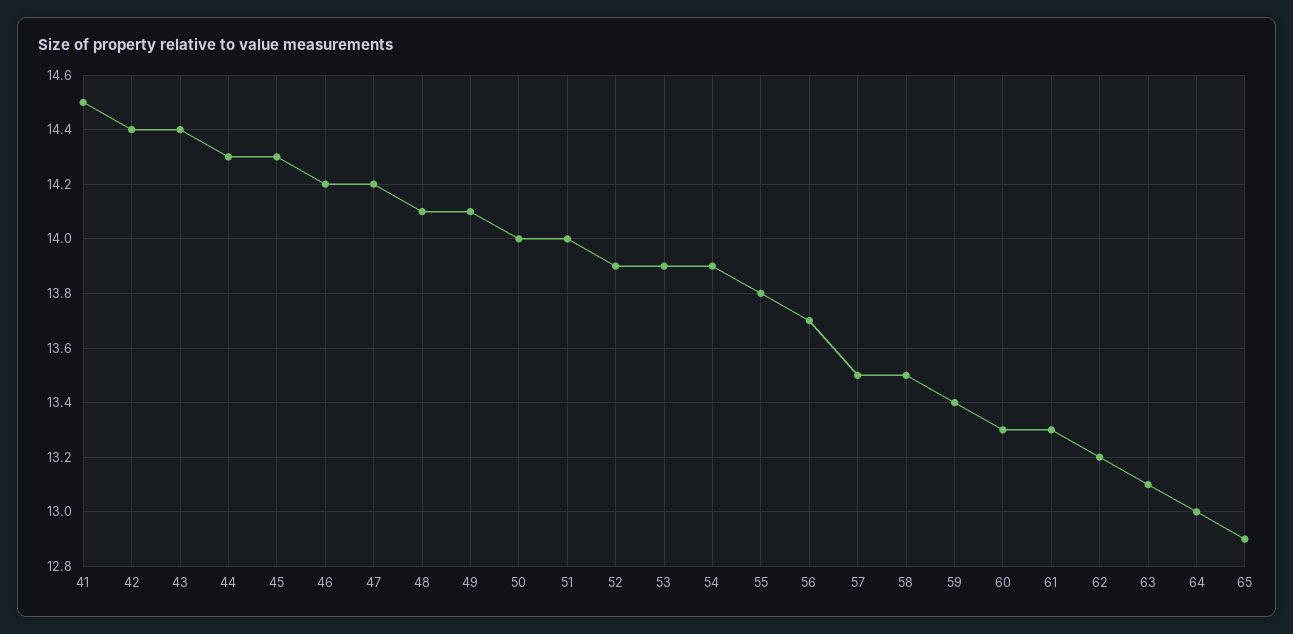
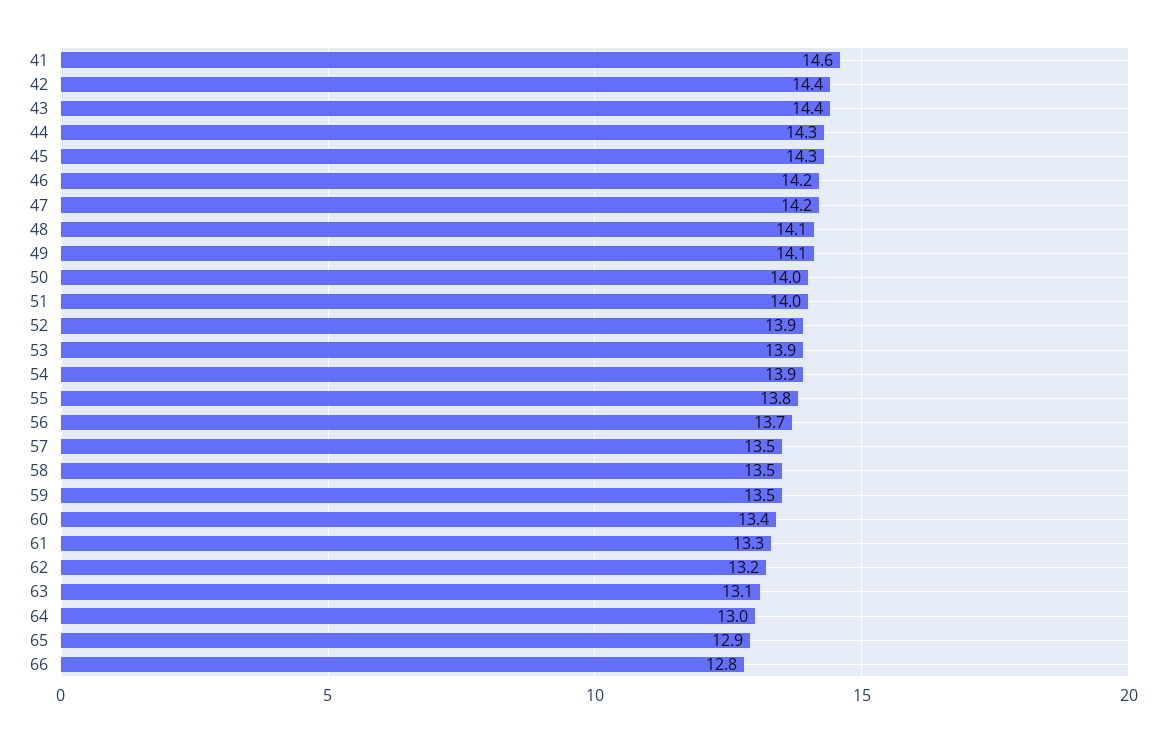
  {
-   "41": 14.5,
+   "41": 14.6,
    "42": 14.4,
    "43": 14.4,
    "44": 14.3,
    "45": 14.3,
    "46": 14.2,
    "47": 14.2,
    "48": 14.1,
    "49": 14.1,
    "50": 14,
    "51": 14,
    "52": 13.9,
    "53": 13.9,
    "54": 13.9,
    "55": 13.8,
    "56": 13.7,
    "57": 13.5,
    "58": 13.5,
-   "59": 13.4,
+   "59": 13.5,
-   "60": 13.3,
+   "60": 13.4,
    "61": 13.3,
    "62": 13.2,
    "63": 13.1,
    "64": 13,
-   "65": 12.9
+   "65": 12.9,
+   "66": 12.8
  }

